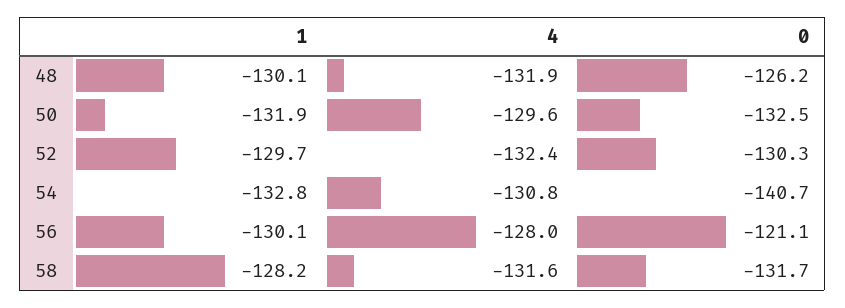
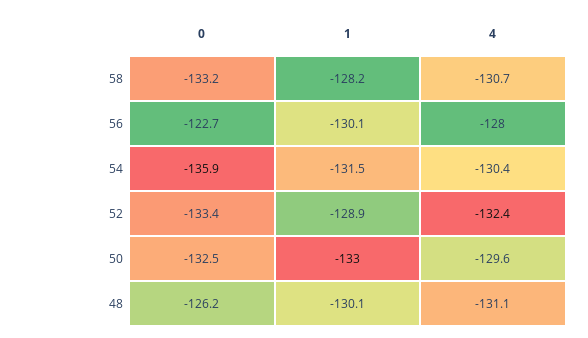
  {
    "1": {
      "48": -130.1,
-     "50": -131.9,
+     "50": -133,
-     "52": -129.7,
+     "52": -128.9,
-     "54": -132.8,
+     "54": -131.5,
      "56": -130.1,
      "58": -128.2
    },
    "4": {
-     "48": -131.9,
+     "48": -131.1,
      "50": -129.6,
      "52": -132.4,
-     "54": -130.8,
+     "54": -130.4,
      "56": -128,
-     "58": -131.6
+     "58": -130.7
    },
    "0": {
      "48": -126.2,
      "50": -132.5,
-     "52": -130.3,
+     "52": -133.4,
-     "54": -140.7,
+     "54": -135.9,
-     "56": -121.1,
+     "56": -122.7,
-     "58": -131.7
+     "58": -133.2
    }
  }

